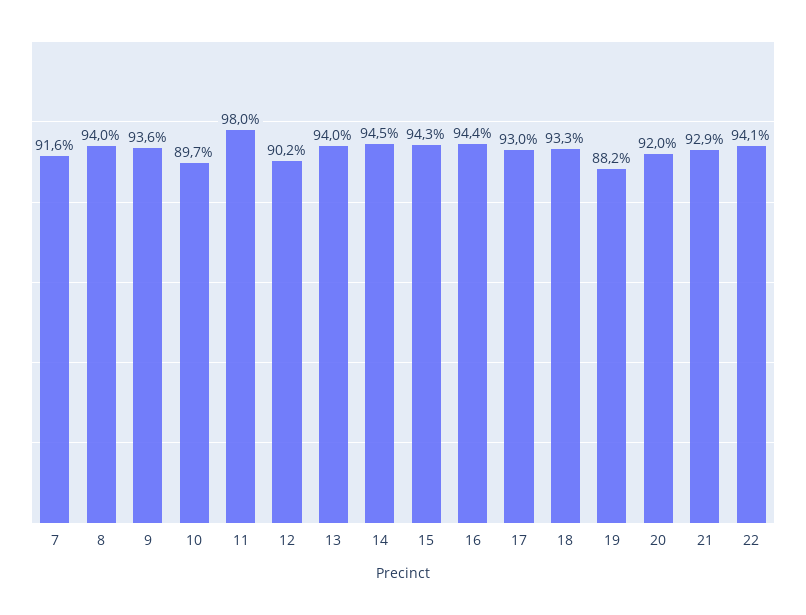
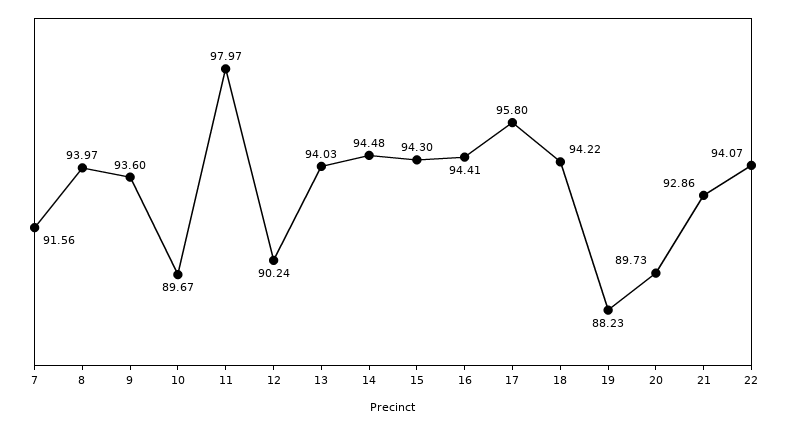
  {
    "7": 91.56,
    "8": 93.97,
    "9": 93.6,
    "10": 89.67,
    "11": 97.97,
    "12": 90.24,
    "13": 94.03,
    "14": 94.48,
    "15": 94.3,
    "16": 94.41,
-   "17": 93,
+   "17": 95.8,
-   "18": 93.3,
+   "18": 94.22,
    "19": 88.23,
-   "20": 92,
+   "20": 89.73,
    "21": 92.86,
    "22": 94.07
  }

